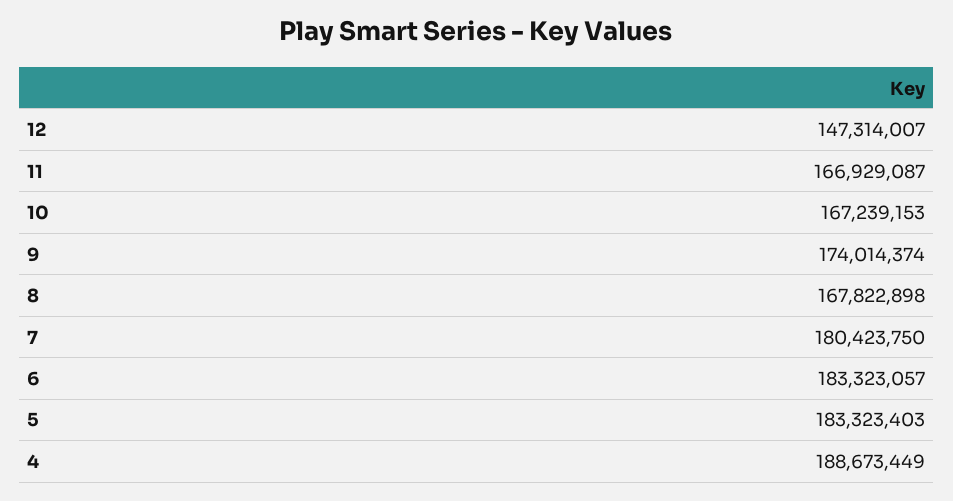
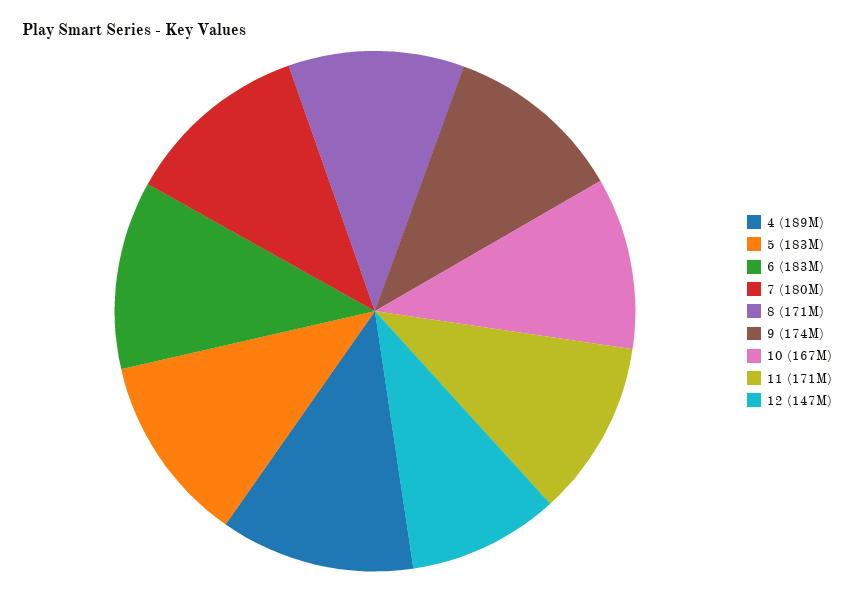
  {
    "12": 147314007,
-   "11": 166929087,
+   "11": 171000000,
    "10": 167239153,
    "9": 174014374,
-   "8": 167822898,
+   "8": 171000000,
    "7": 180423750,
    "6": 183323057,
    "5": 183323403,
    "4": 188673449
  }

